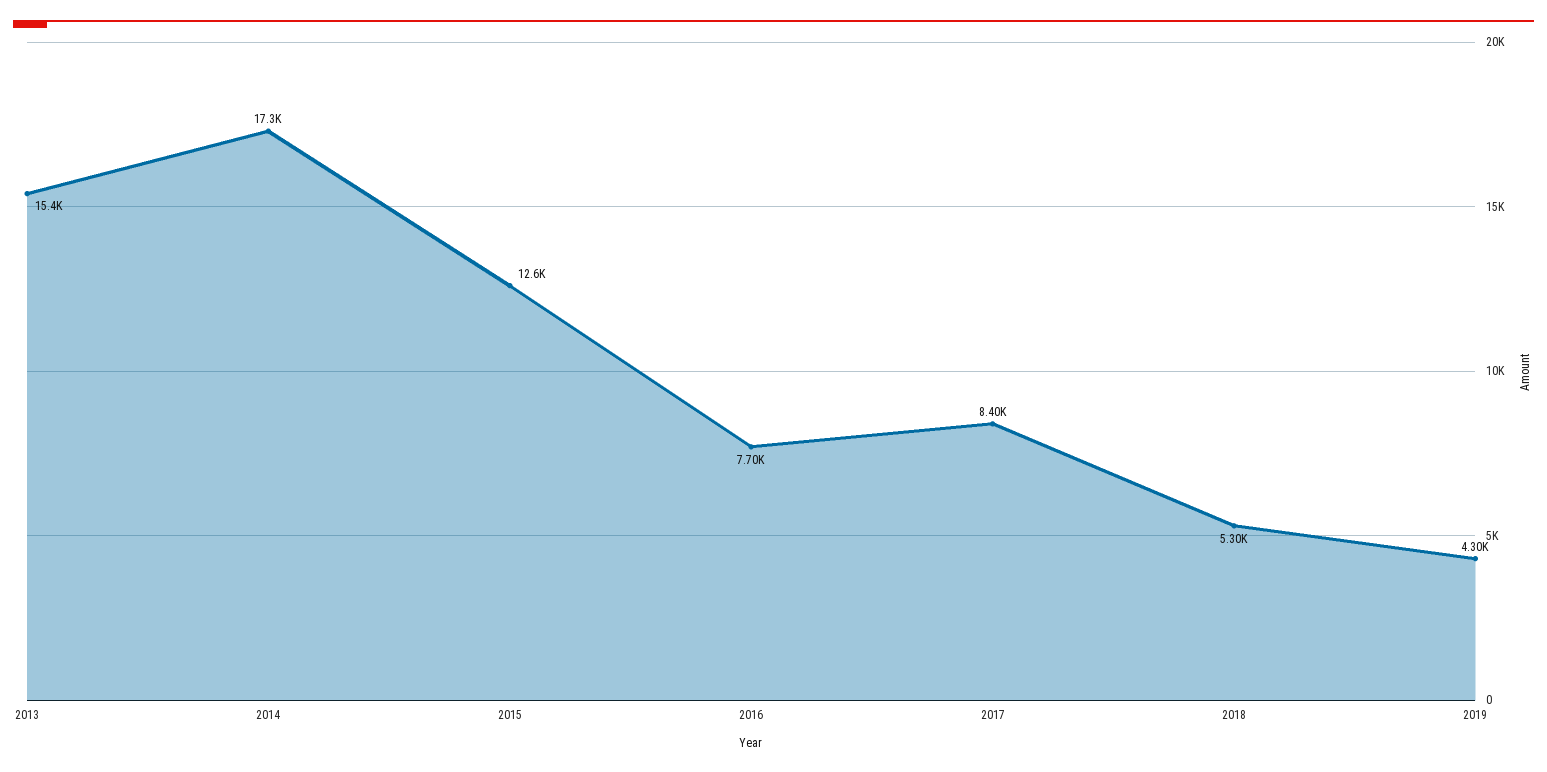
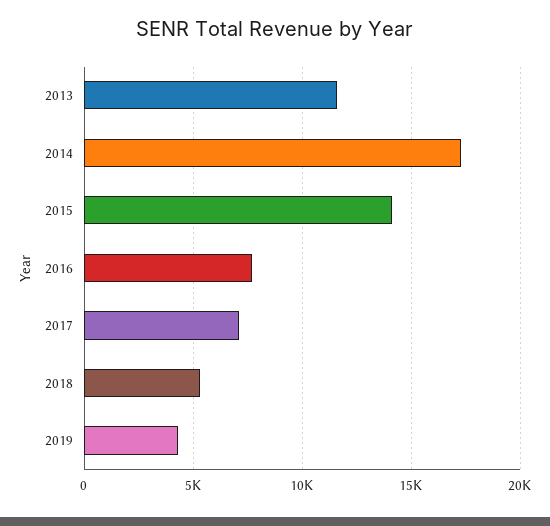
  {
-   "2013": 15400,
+   "2013": 11500,
    "2014": 17300,
-   "2015": 12600,
+   "2015": 14000,
    "2016": 7700,
-   "2017": 8400,
+   "2017": 7000,
    "2018": 5300,
    "2019": 4300
  }

